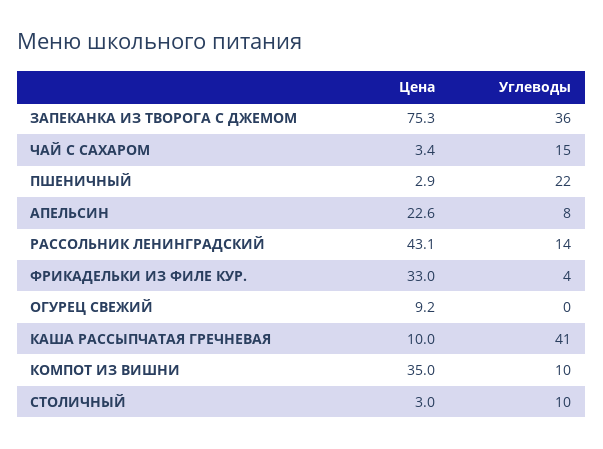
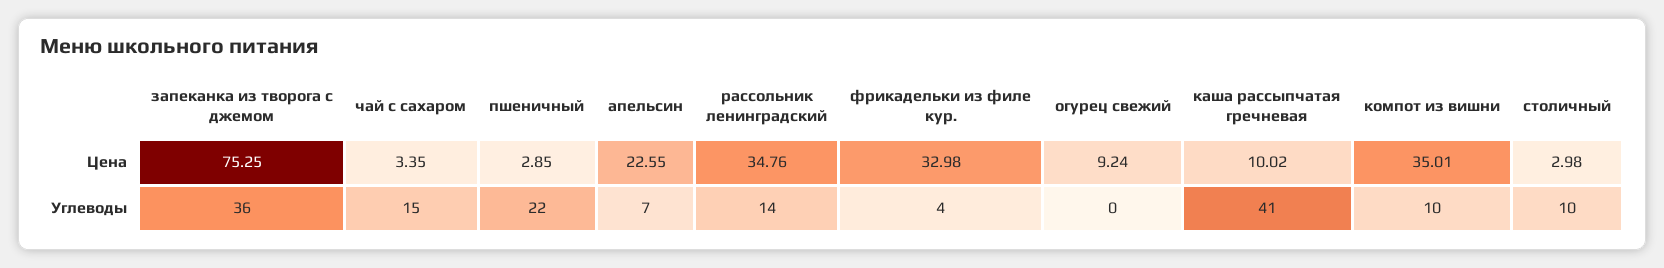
  {
    "Цена": {
      "ЗАПЕКАНКА ИЗ ТВОРОГА С ДЖЕМОМ": 75.25,
      "ЧАЙ С САХАРОМ": 3.35,
      "ПШЕНИЧНЫЙ": 2.85,
      "АПЕЛЬСИН": 22.55,
-     "РАССОЛЬНИК ЛЕНИНГРАДСКИЙ": 43.1,
+     "РАССОЛЬНИК ЛЕНИНГРАДСКИЙ": 34.76,
      "ФРИКАДЕЛЬКИ ИЗ ФИЛЕ КУР.": 32.98,
      "ОГУРЕЦ СВЕЖИЙ": 9.24,
      "КАША РАССЫПЧАТАЯ ГРЕЧНЕВАЯ": 10.02,
      "КОМПОТ ИЗ ВИШНИ": 35.01,
      "СТОЛИЧНЫЙ": 2.98
    },
    "Углеводы": {
      "ЗАПЕКАНКА ИЗ ТВОРОГА С ДЖЕМОМ": 36,
      "ЧАЙ С САХАРОМ": 15,
      "ПШЕНИЧНЫЙ": 22,
-     "АПЕЛЬСИН": 8,
+     "АПЕЛЬСИН": 7,
      "РАССОЛЬНИК ЛЕНИНГРАДСКИЙ": 14,
      "ФРИКАДЕЛЬКИ ИЗ ФИЛЕ КУР.": 4,
      "ОГУРЕЦ СВЕЖИЙ": 0,
      "КАША РАССЫПЧАТАЯ ГРЕЧНЕВАЯ": 41,
      "КОМПОТ ИЗ ВИШНИ": 10,
      "СТОЛИЧНЫЙ": 10
    }
  }

